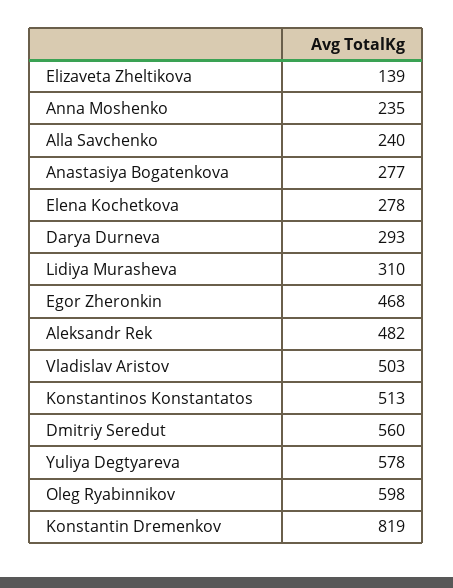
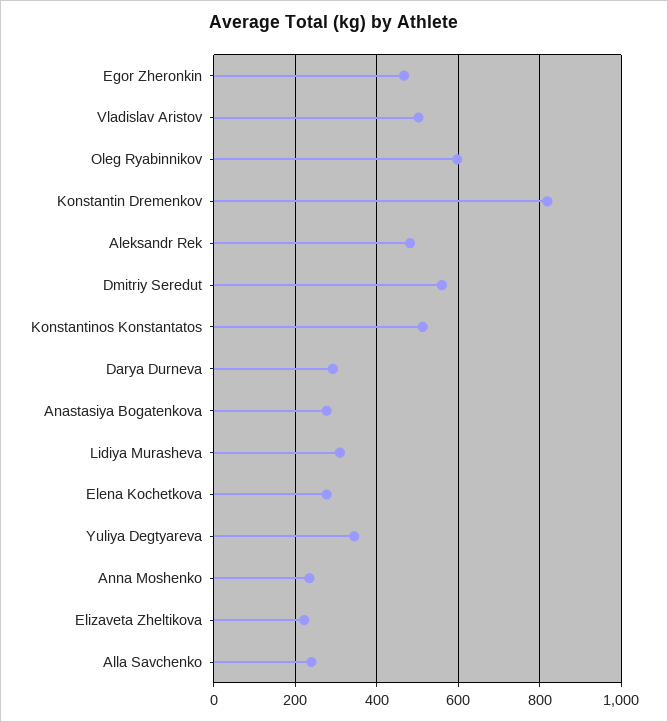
  {
-   "Elizaveta Zheltikova": 139,
+   "Elizaveta Zheltikova": 220,
    "Anna Moshenko": 235,
    "Alla Savchenko": 240,
    "Anastasiya Bogatenkova": 277,
    "Elena Kochetkova": 278,
    "Darya Durneva": 293,
    "Lidiya Murasheva": 310,
    "Egor Zheronkin": 468,
    "Aleksandr Rek": 482,
    "Vladislav Aristov": 503,
    "Konstantinos Konstantatos": 513,
    "Dmitriy Seredut": 560,
-   "Yuliya Degtyareva": 578,
+   "Yuliya Degtyareva": 340,
    "Oleg Ryabinnikov": 598,
    "Konstantin Dremenkov": 819
  }

